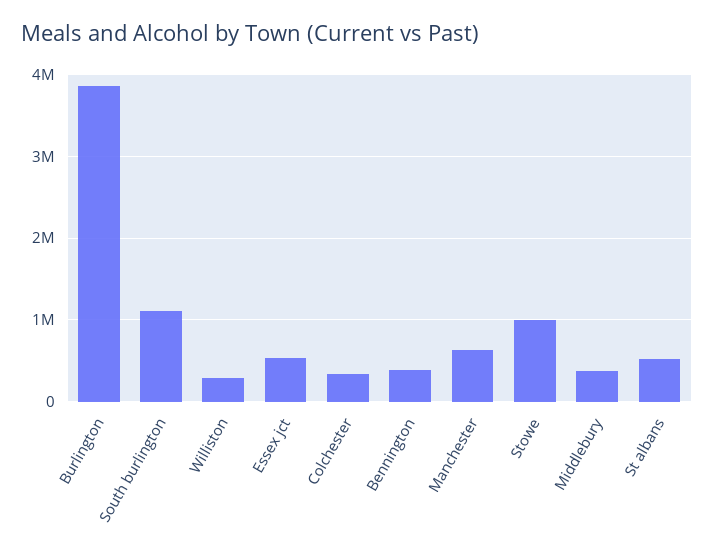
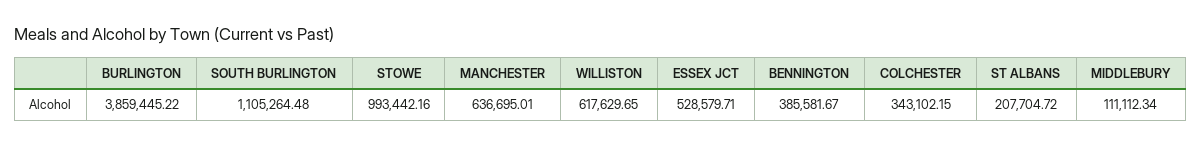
  {
    "Burlington": 3859445.22,
    "South burlington": 1105264.48,
-   "Williston": 300000,
+   "Williston": 617629.65,
    "Essex jct": 528579.71,
    "Colchester": 343102.15,
    "Bennington": 385581.67,
    "Manchester": 636695.01,
    "Stowe": 993442.16,
-   "Middlebury": 400000,
+   "Middlebury": 111112.34,
-   "St albans": 500000
+   "St albans": 207704.72
  }

